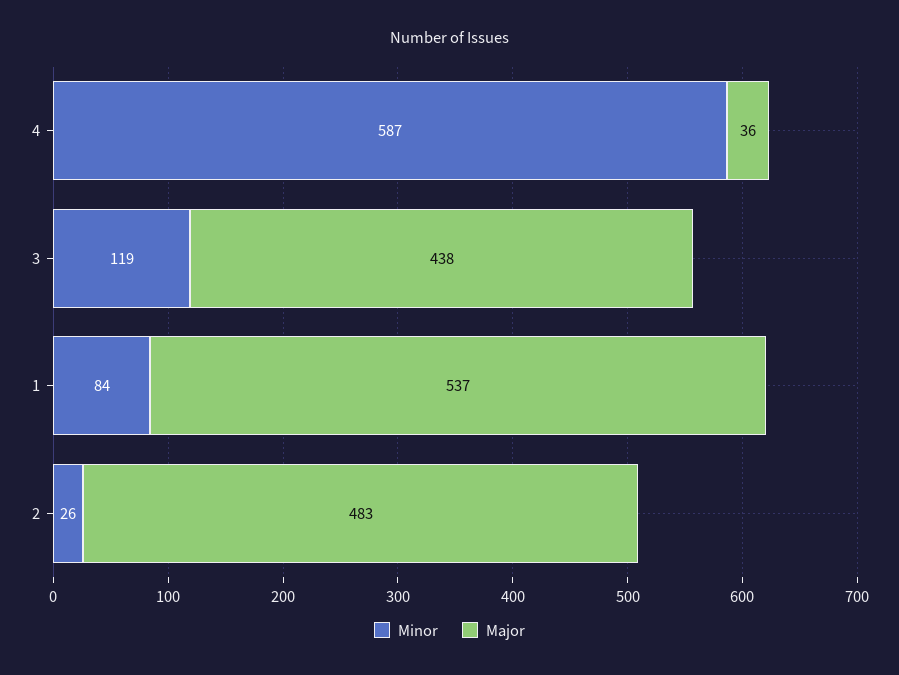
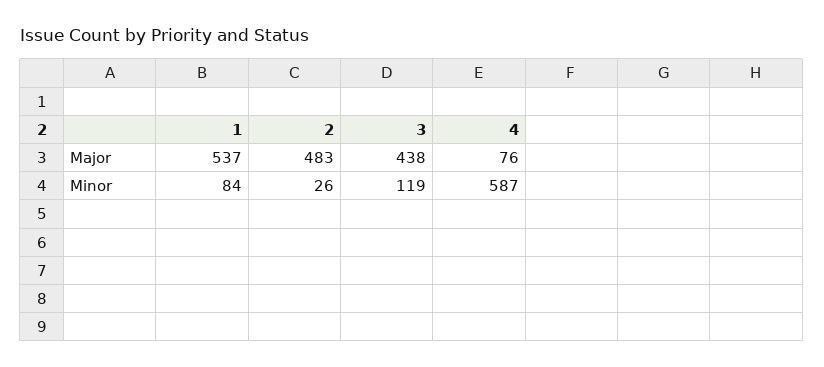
  {
    "Minor": {
      "4": 587,
      "3": 119,
      "1": 84,
      "2": 26
    },
    "Major": {
-     "4": 36,
+     "4": 76,
      "3": 438,
      "1": 537,
      "2": 483
    }
  }

